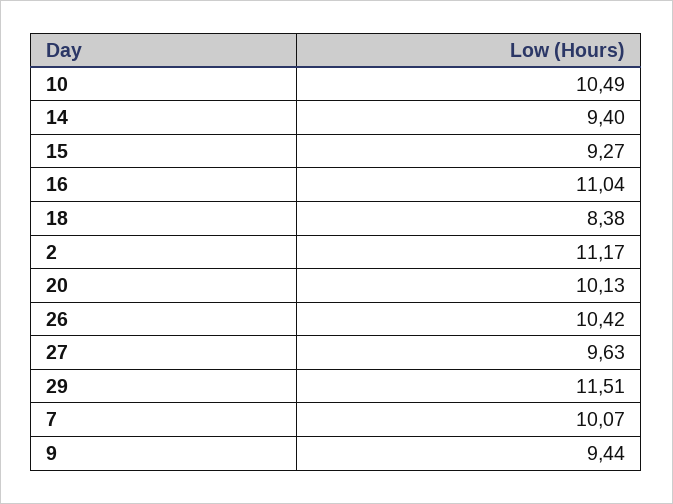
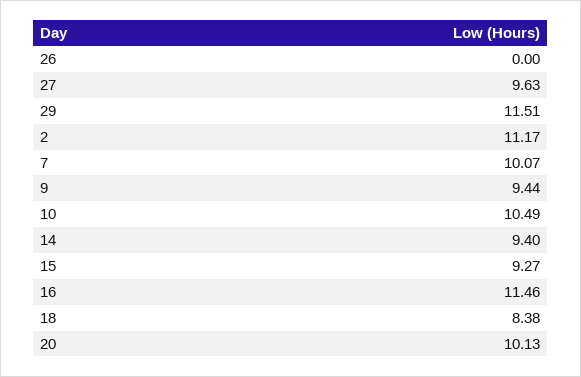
  {
    "10": 10.49,
    "14": 9.4,
    "15": 9.27,
-   "16": 11.04,
+   "16": 11.46,
    "18": 8.38,
    "2": 11.17,
    "20": 10.13,
-   "26": 10.42,
+   "26": 0,
    "27": 9.63,
    "29": 11.51,
    "7": 10.07,
    "9": 9.44
  }

